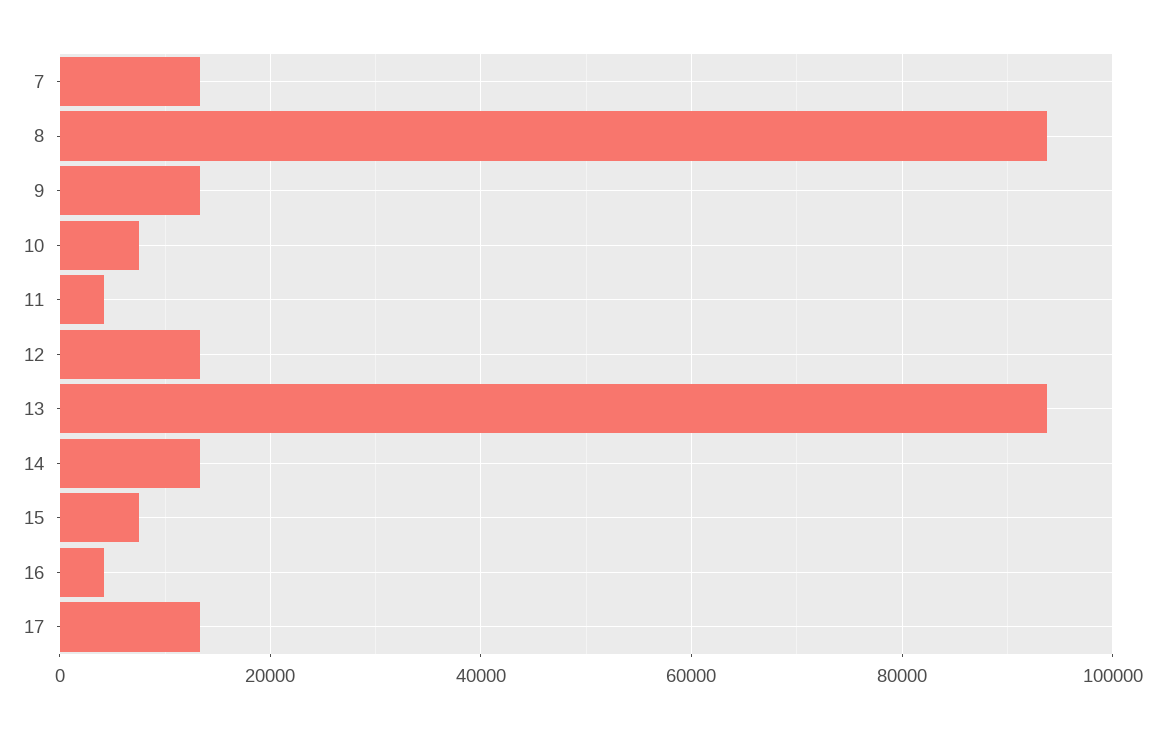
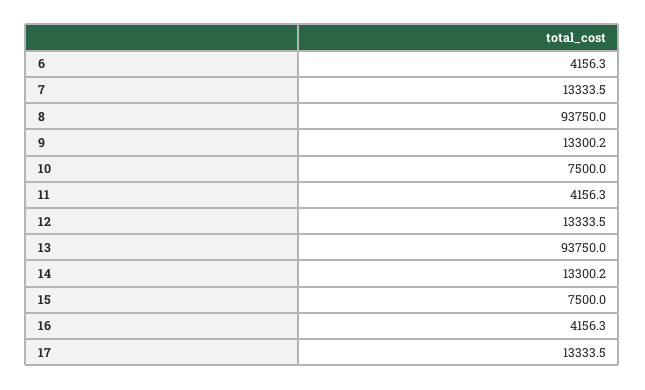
  {
    "7": 13333.5,
    "8": 93750,
    "9": 13300.2,
    "10": 7500,
    "11": 4156.3,
    "12": 13333.5,
    "13": 93750,
    "14": 13300.2,
    "15": 7500,
    "16": 4156.3,
-   "17": 13333.5
+   "17": 13333.5,
+   "6": 4156.3
  }

